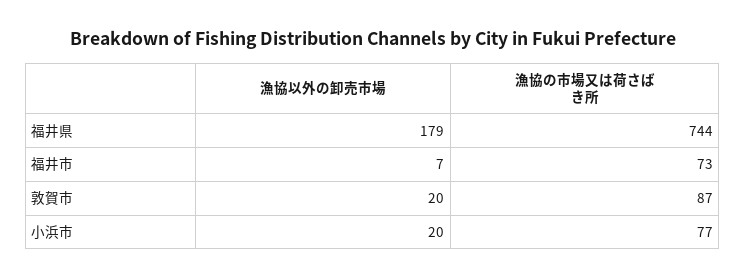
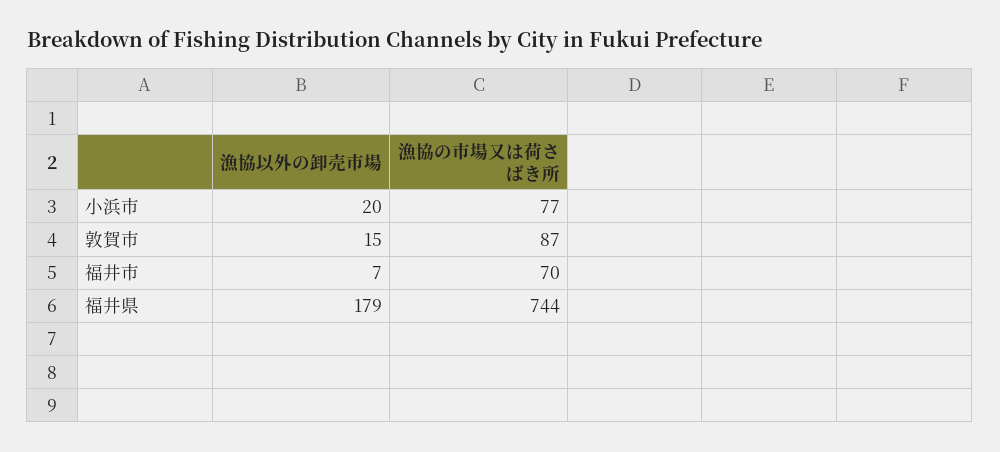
  {
    "漁協以外の卸売市場": {
      "福井県": 179,
      "福井市": 7,
-     "敦賀市": 20,
+     "敦賀市": 15,
      "小浜市": 20
    },
    "漁協の市場又は荷さばき所": {
      "福井県": 744,
-     "福井市": 73,
+     "福井市": 70,
      "敦賀市": 87,
      "小浜市": 77
    }
  }

